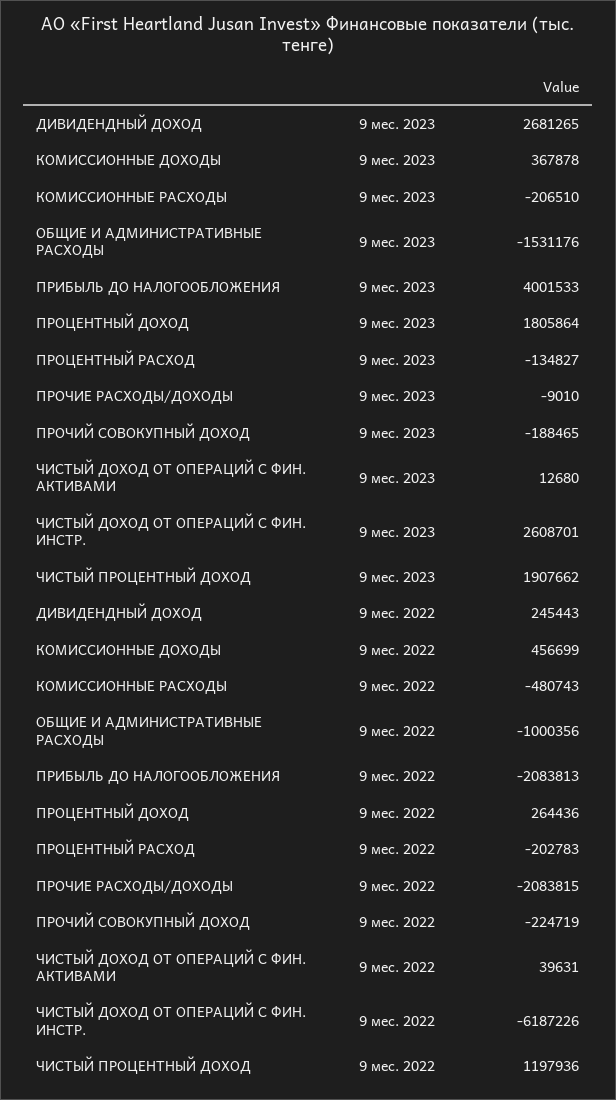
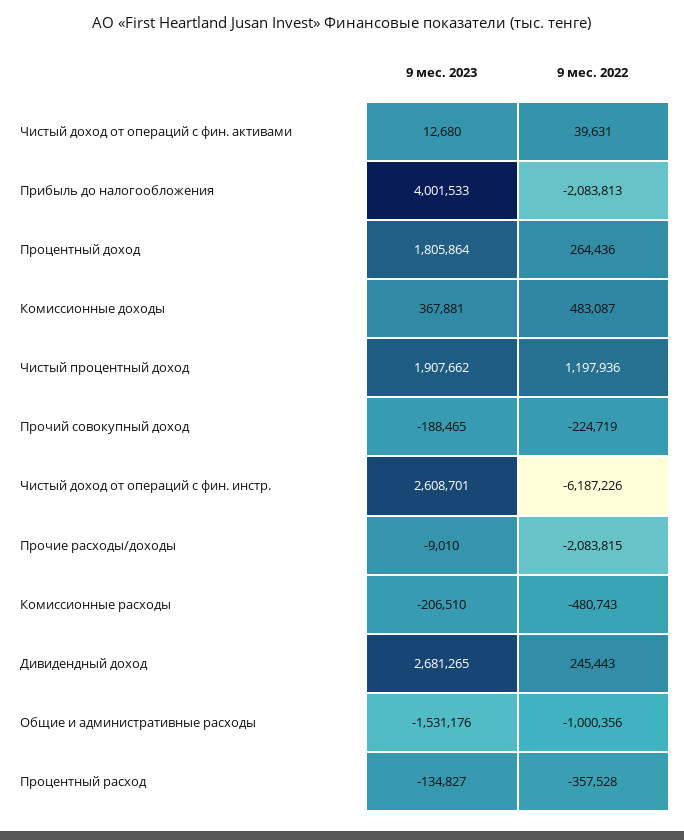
  {
    "ДИВИДЕНДНЫЙ ДОХОД": {
      "9 мес. 2023": 2681265,
      "9 мес. 2022": 245443
    },
    "КОМИССИОННЫЕ ДОХОДЫ": {
-     "9 мес. 2023": 367878,
+     "9 мес. 2023": 367881,
-     "9 мес. 2022": 456699
+     "9 мес. 2022": 483087
    },
    "КОМИССИОННЫЕ РАСХОДЫ": {
      "9 мес. 2023": -206510,
      "9 мес. 2022": -480743
    },
    "ОБЩИЕ И АДМИНИСТРАТИВНЫЕ РАСХОДЫ": {
      "9 мес. 2023": -1531176,
      "9 мес. 2022": -1000356
    },
    "ПРИБЫЛЬ ДО НАЛОГООБЛОЖЕНИЯ": {
      "9 мес. 2023": 4001533,
      "9 мес. 2022": -2083813
    },
    "ПРОЦЕНТНЫЙ ДОХОД": {
      "9 мес. 2023": 1805864,
      "9 мес. 2022": 264436
    },
    "ПРОЦЕНТНЫЙ РАСХОД": {
      "9 мес. 2023": -134827,
-     "9 мес. 2022": -202783
+     "9 мес. 2022": -357528
    },
    "ПРОЧИЕ РАСХОДЫ/ДОХОДЫ": {
      "9 мес. 2023": -9010,
      "9 мес. 2022": -2083815
    },
    "ПРОЧИЙ СОВОКУПНЫЙ ДОХОД": {
      "9 мес. 2023": -188465,
      "9 мес. 2022": -224719
    },
    "ЧИСТЫЙ ДОХОД ОТ ОПЕРАЦИЙ С ФИН. АКТИВАМИ": {
      "9 мес. 2023": 12680,
      "9 мес. 2022": 39631
    },
    "ЧИСТЫЙ ДОХОД ОТ ОПЕРАЦИЙ С ФИН. ИНСТР.": {
      "9 мес. 2023": 2608701,
      "9 мес. 2022": -6187226
    },
    "ЧИСТЫЙ ПРОЦЕНТНЫЙ ДОХОД": {
      "9 мес. 2023": 1907662,
      "9 мес. 2022": 1197936
    }
  }

